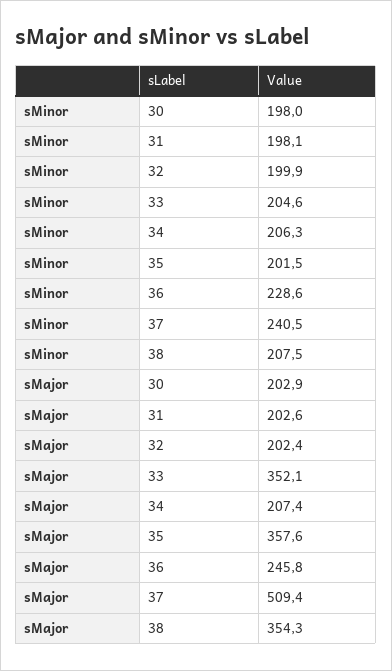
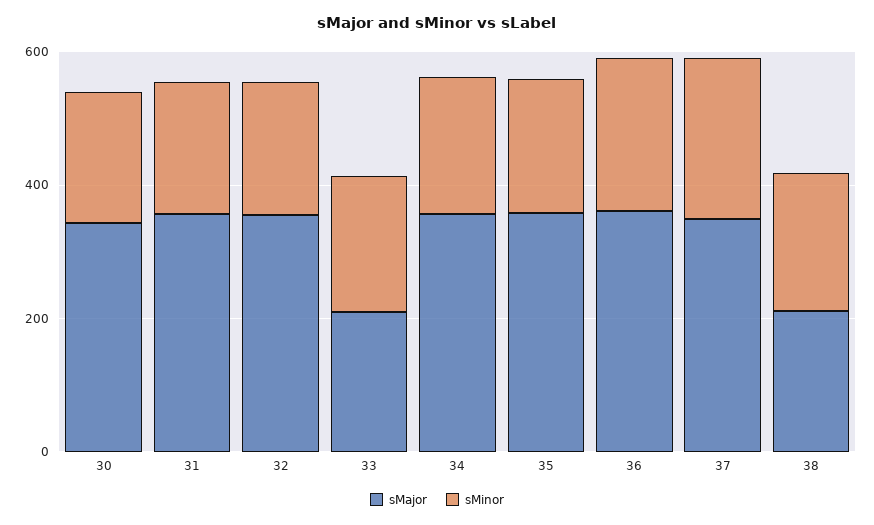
  {
    "sMinor": {
      "30": 198,
      "31": 198.1,
      "32": 199.9,
      "33": 204.6,
      "34": 206.3,
      "35": 201.5,
      "36": 228.6,
      "37": 240.5,
      "38": 207.5
    },
    "sMajor": {
-     "30": 202.9,
+     "30": 350,
-     "31": 202.6,
+     "31": 350,
-     "32": 202.4,
+     "32": 350,
-     "33": 352.1,
+     "33": 200,
-     "34": 207.4,
+     "34": 350,
      "35": 357.6,
-     "36": 245.8,
+     "36": 350,
-     "37": 509.4,
+     "37": 350,
-     "38": 354.3
+     "38": 200
    }
  }

